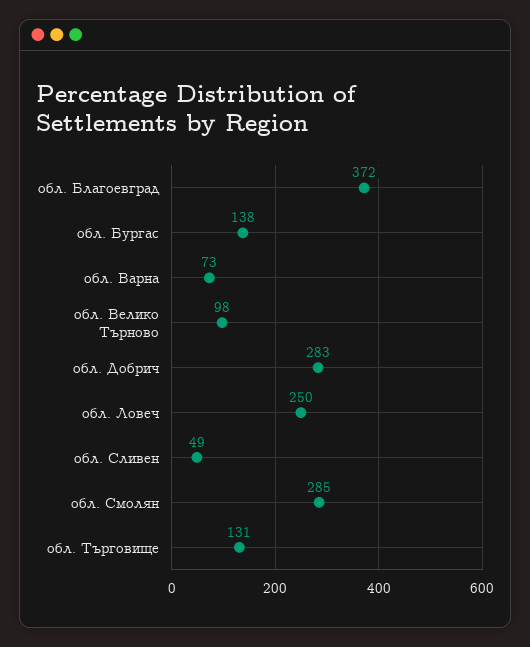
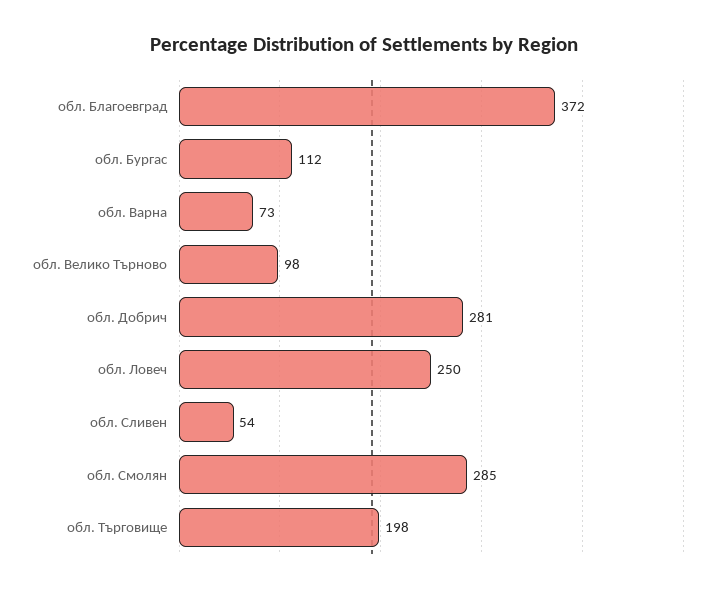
  {
    "обл. Благоевград": 372,
-   "обл. Бургас": 138,
+   "обл. Бургас": 112,
    "обл. Варна": 73,
    "обл. Велико Търново": 98,
-   "обл. Добрич": 283,
+   "обл. Добрич": 281,
    "обл. Ловеч": 250,
-   "обл. Сливен": 49,
+   "обл. Сливен": 54,
    "обл. Смолян": 285,
-   "обл. Търговище": 131
+   "обл. Търговище": 198
  }

